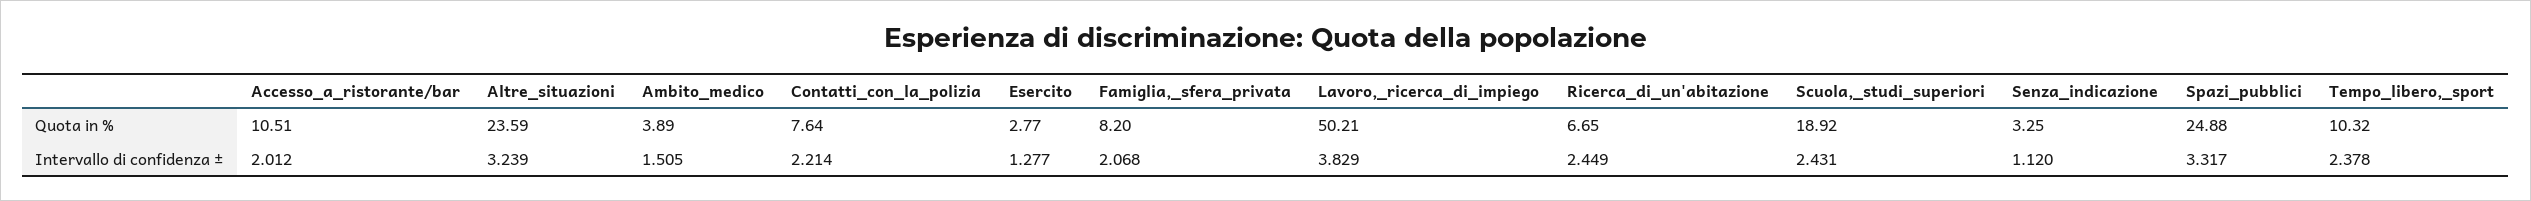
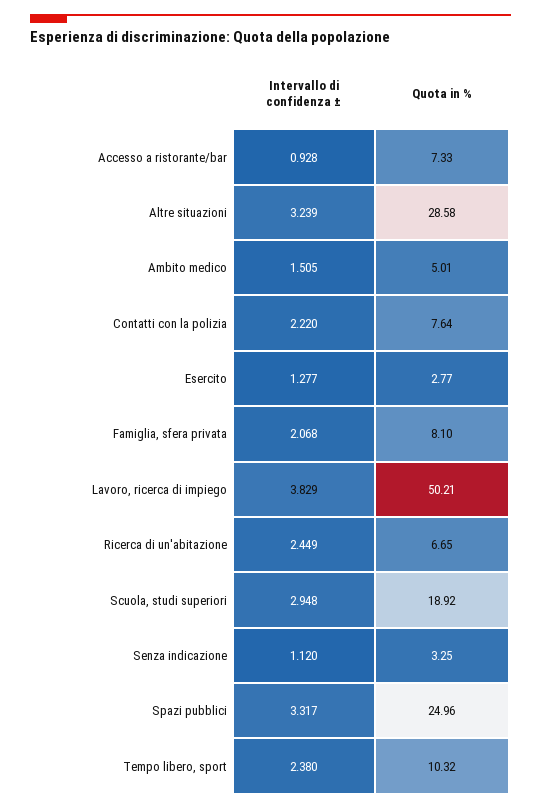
  {
    "Accesso_a_ristorante/bar": {
-     "Quota in %": 10.51,
+     "Quota in %": 7.33,
-     "Intervallo di confidenza ±": 2.012
+     "Intervallo di confidenza ±": 0.928
    },
    "Altre_situazioni": {
-     "Quota in %": 23.59,
+     "Quota in %": 28.58,
      "Intervallo di confidenza ±": 3.239
    },
    "Ambito_medico": {
-     "Quota in %": 3.89,
+     "Quota in %": 5.01,
      "Intervallo di confidenza ±": 1.505
    },
    "Contatti_con_la_polizia": {
      "Quota in %": 7.64,
-     "Intervallo di confidenza ±": 2.214
+     "Intervallo di confidenza ±": 2.22
    },
    "Esercito": {
      "Quota in %": 2.77,
      "Intervallo di confidenza ±": 1.277
    },
    "Famiglia,_sfera_privata": {
-     "Quota in %": 8.2,
+     "Quota in %": 8.1,
      "Intervallo di confidenza ±": 2.068
    },
    "Lavoro,_ricerca_di_impiego": {
      "Quota in %": 50.21,
      "Intervallo di confidenza ±": 3.829
    },
    "Ricerca_di_un'abitazione": {
      "Quota in %": 6.65,
      "Intervallo di confidenza ±": 2.449
    },
    "Scuola,_studi_superiori": {
      "Quota in %": 18.92,
-     "Intervallo di confidenza ±": 2.431
+     "Intervallo di confidenza ±": 2.948
    },
    "Senza_indicazione": {
      "Quota in %": 3.25,
      "Intervallo di confidenza ±": 1.12
    },
    "Spazi_pubblici": {
-     "Quota in %": 24.88,
+     "Quota in %": 24.96,
      "Intervallo di confidenza ±": 3.317
    },
    "Tempo_libero,_sport": {
      "Quota in %": 10.32,
-     "Intervallo di confidenza ±": 2.378
+     "Intervallo di confidenza ±": 2.38
    }
  }

